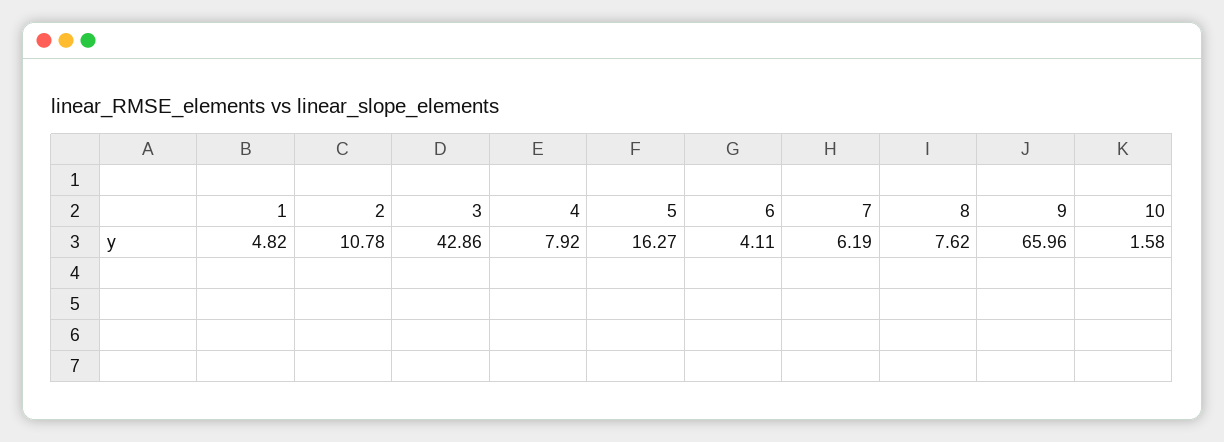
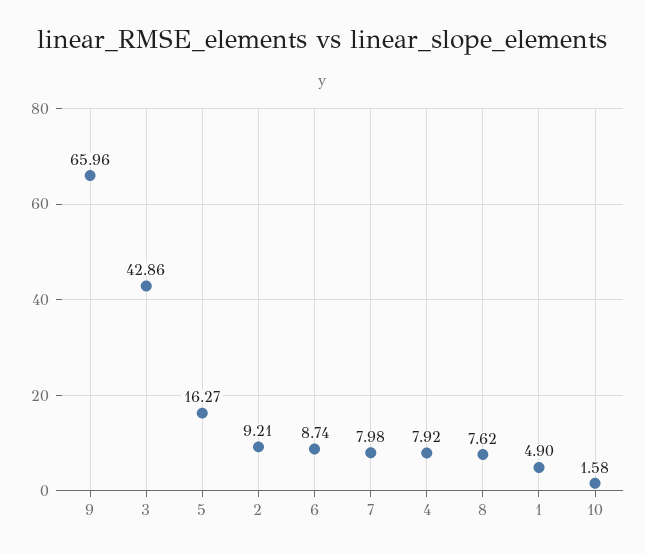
  {
-   "1": 4.82,
+   "1": 4.9,
-   "2": 10.78,
+   "2": 9.21,
    "3": 42.86,
    "4": 7.92,
    "5": 16.27,
-   "6": 4.11,
+   "6": 8.74,
-   "7": 6.19,
+   "7": 7.98,
    "8": 7.62,
    "9": 65.96,
    "10": 1.58
  }

